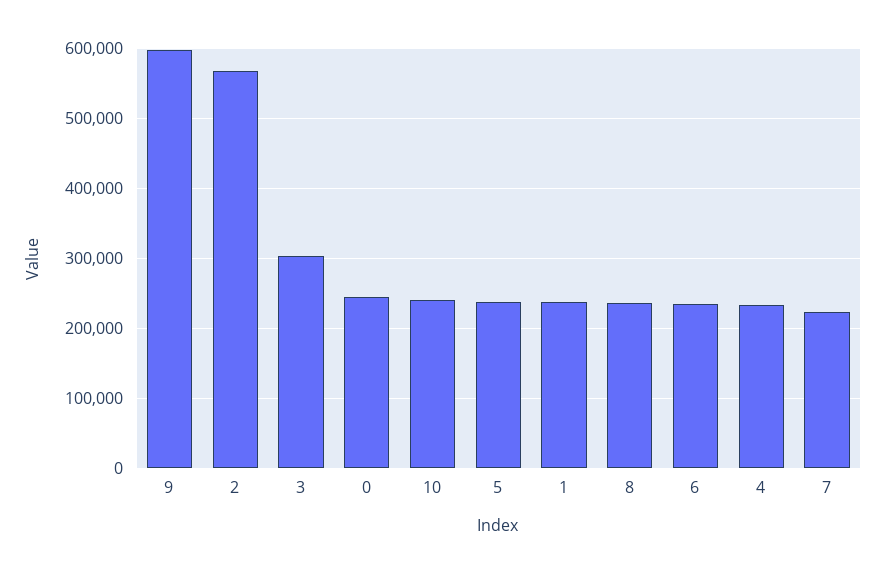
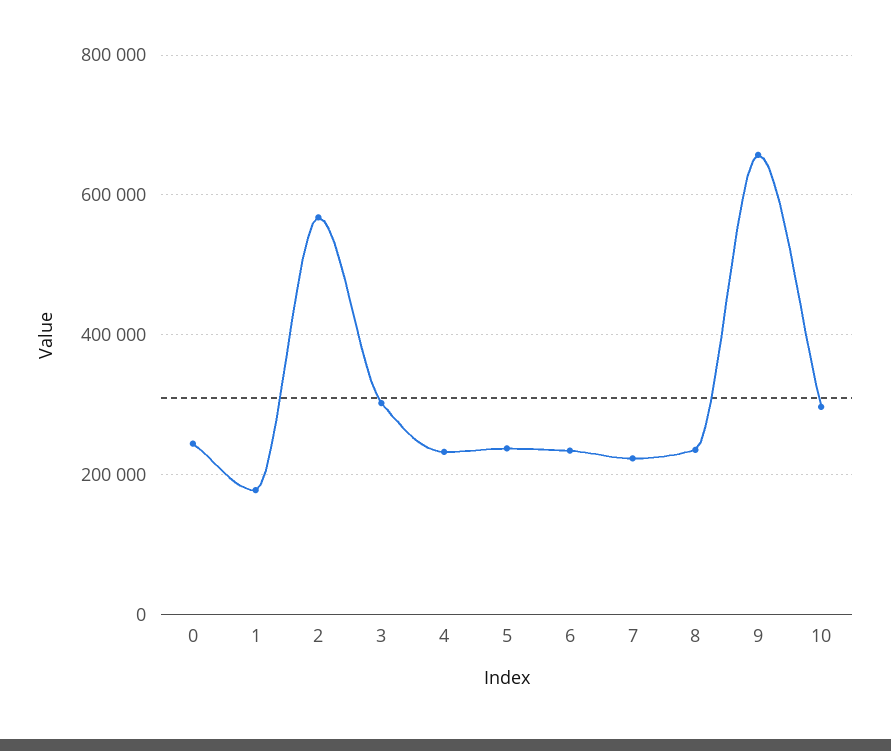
  {
-   "9": 600000,
+   "9": 660000,
    "2": 570000,
    "3": 300000,
    "0": 240000,
-   "10": 240000,
+   "10": 300000,
    "5": 240000,
-   "1": 240000,
+   "1": 180000,
    "8": 240000,
    "6": 230000,
    "4": 230000,
    "7": 220000
  }

